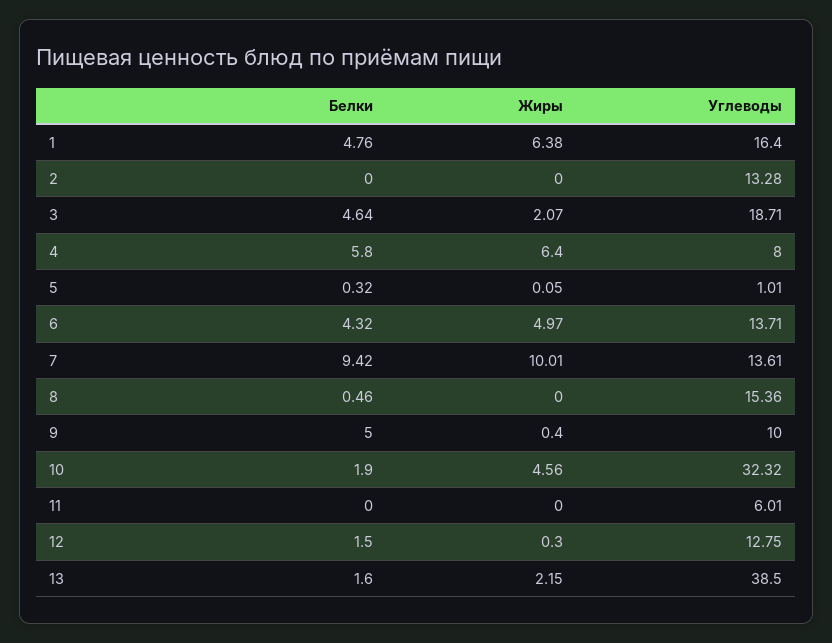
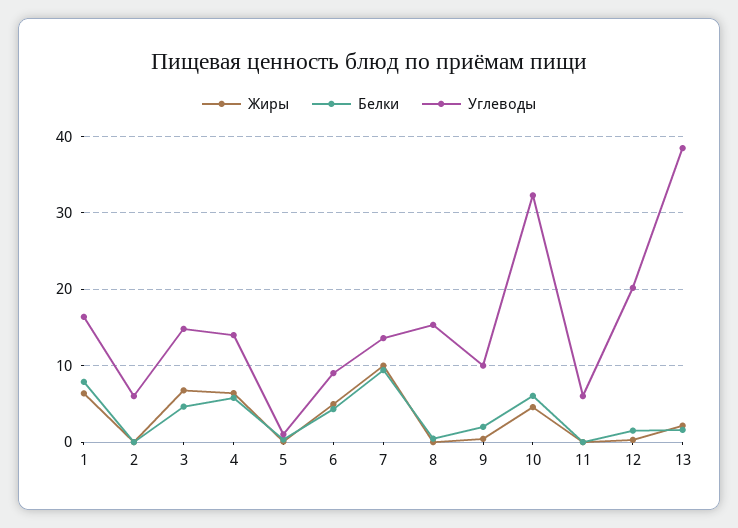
  {
    "Белки": {
-     "1": 4.76,
+     "1": 8,
      "2": 0,
      "3": 4.64,
      "4": 5.8,
      "5": 0.32,
      "6": 4.32,
      "7": 9.42,
      "8": 0.46,
-     "9": 5,
+     "9": 2,
-     "10": 1.9,
+     "10": 6,
      "11": 0,
      "12": 1.5,
      "13": 1.6
    },
    "Жиры": {
      "1": 6.38,
      "2": 0,
-     "3": 2.07,
+     "3": 7,
      "4": 6.4,
      "5": 0.05,
      "6": 4.97,
      "7": 10.01,
      "8": 0,
      "9": 0.4,
      "10": 4.56,
      "11": 0,
      "12": 0.3,
      "13": 2.15
    },
    "Углеводы": {
      "1": 16.4,
-     "2": 13.28,
+     "2": 6,
-     "3": 18.71,
+     "3": 15,
-     "4": 8,
+     "4": 14,
      "5": 1.01,
-     "6": 13.71,
+     "6": 9,
      "7": 13.61,
      "8": 15.36,
      "9": 10,
      "10": 32.32,
      "11": 6.01,
-     "12": 12.75,
+     "12": 20,
      "13": 38.5
    }
  }

